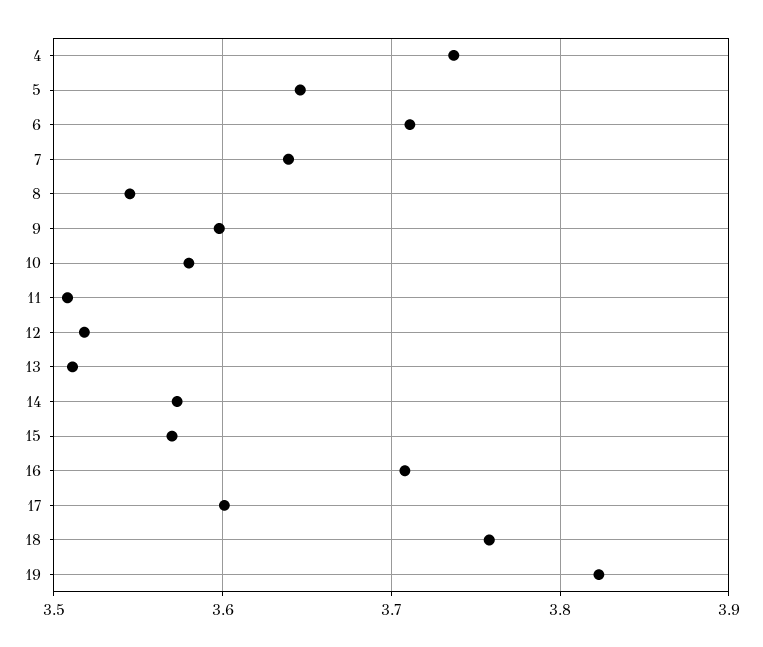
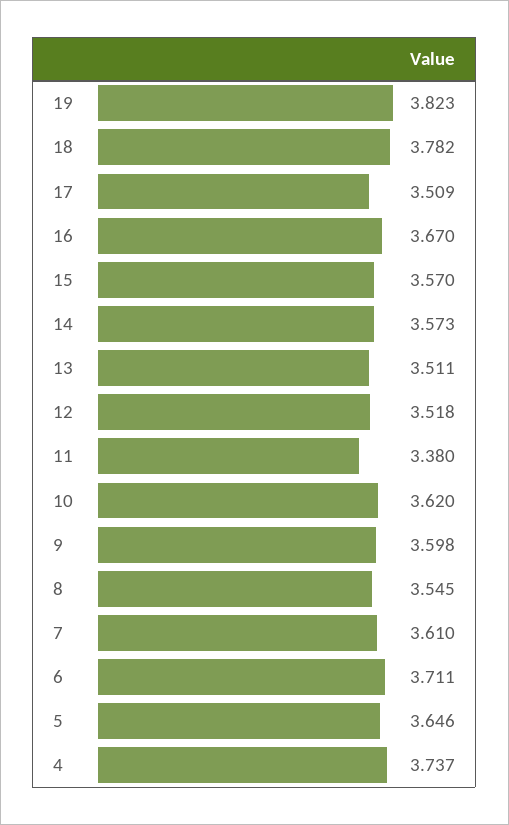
  {
    "4": 3.737,
    "5": 3.646,
    "6": 3.711,
-   "7": 3.64,
+   "7": 3.61,
    "8": 3.545,
    "9": 3.598,
-   "10": 3.58,
+   "10": 3.62,
-   "11": 3.51,
+   "11": 3.38,
    "12": 3.518,
    "13": 3.511,
    "14": 3.573,
    "15": 3.57,
-   "16": 3.71,
+   "16": 3.67,
-   "17": 3.6,
+   "17": 3.509,
-   "18": 3.76,
+   "18": 3.782,
    "19": 3.823
  }

